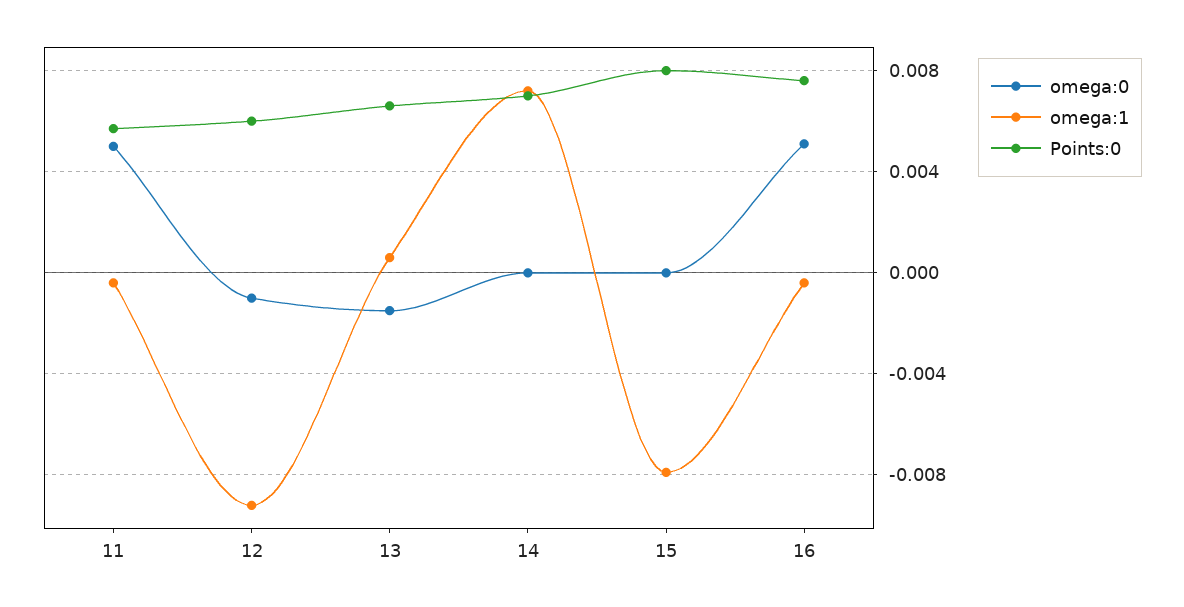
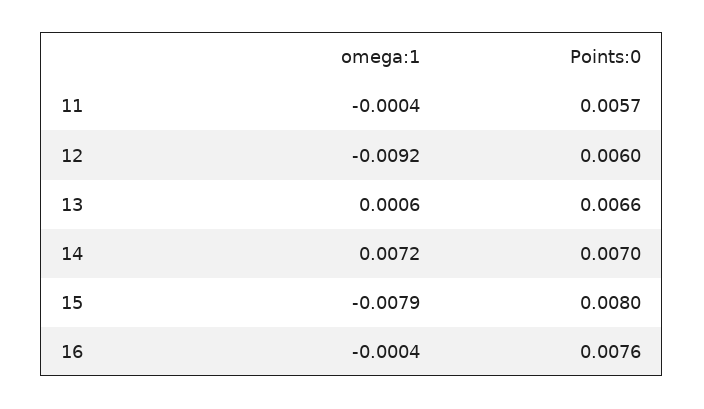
  {
-   "omega:0": {
-     "11": 0.005,
-     "12": -0.001,
-     "13": -0.0015,
-     "14": 0,
-     "15": 0,
-     "16": 0.005
-   },
    "omega:1": {
      "11": -0.0004,
      "12": -0.0092,
      "13": 0.0006,
      "14": 0.0072,
      "15": -0.0079,
      "16": -0.0004
    },
    "Points:0": {
      "11": 0.0057,
      "12": 0.006,
      "13": 0.0066,
      "14": 0.007,
      "15": 0.008,
      "16": 0.0076
    }
  }

